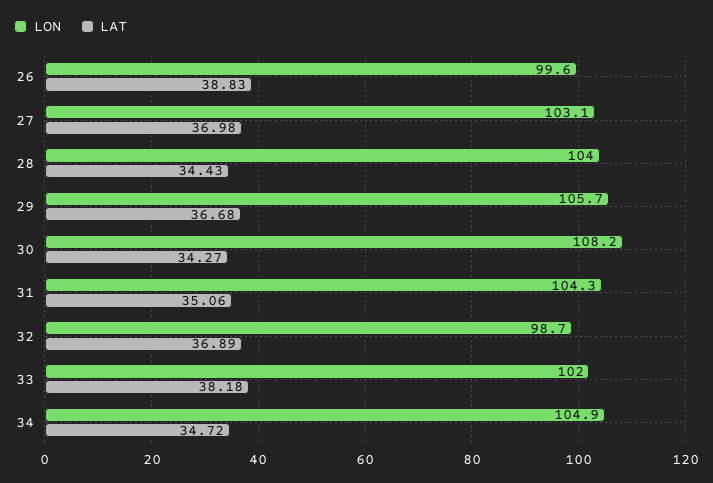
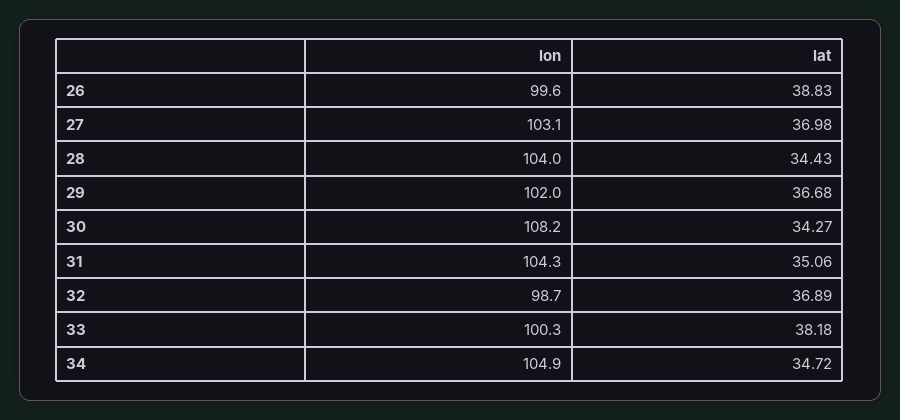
  {
    "LON": {
      "26": 99.6,
      "27": 103.1,
      "28": 104,
-     "29": 105.7,
+     "29": 102,
      "30": 108.2,
      "31": 104.3,
      "32": 98.7,
-     "33": 102,
+     "33": 100.3,
      "34": 104.9
    },
    "LAT": {
      "26": 38.83,
      "27": 36.98,
      "28": 34.43,
      "29": 36.68,
      "30": 34.27,
      "31": 35.06,
      "32": 36.89,
      "33": 38.18,
      "34": 34.72
    }
  }

